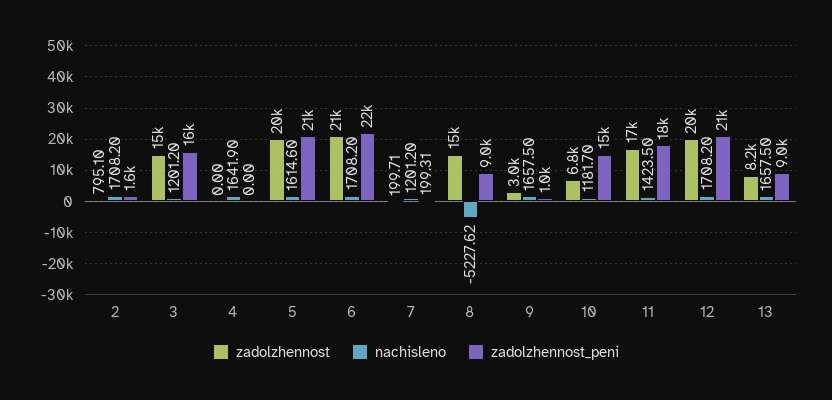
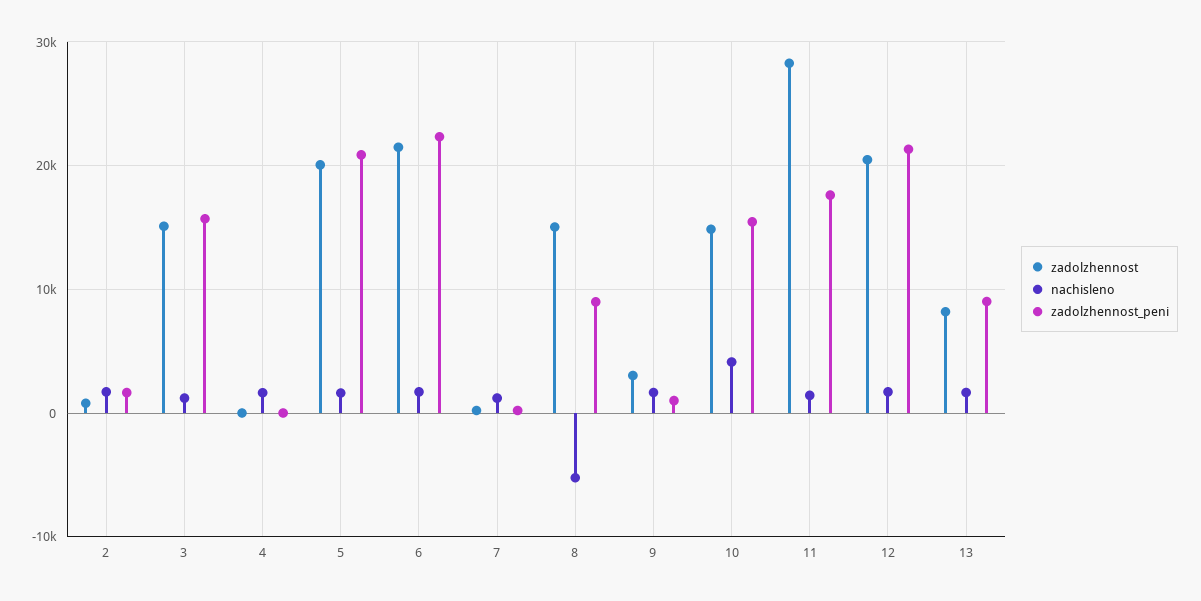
  {
    "zadolzhennost": {
      "2": 795.1,
      "3": 15000,
      "4": 0,
      "5": 20000,
      "6": 21000,
      "7": 199.71,
      "8": 15000,
      "9": 3000,
-     "10": 6800,
+     "10": 15000,
-     "11": 17000,
+     "11": 28000,
      "12": 20000,
      "13": 8200
    },
    "nachisleno": {
      "2": 1708.2,
      "3": 1201.2,
      "4": 1641.9,
      "5": 1614.6,
      "6": 1708.2,
      "7": 1201.2,
      "8": -5227.62,
      "9": 1657.5,
-     "10": 1181.7,
+     "10": 4000,
      "11": 1423.5,
      "12": 1708.2,
      "13": 1657.5
    },
    "zadolzhennost_peni": {
      "2": 1600,
      "3": 16000,
      "4": 0,
      "5": 21000,
      "6": 22000,
      "7": 199.31,
      "8": 9000,
      "9": 1000,
      "10": 15000,
      "11": 18000,
      "12": 21000,
      "13": 9000
    }
  }

